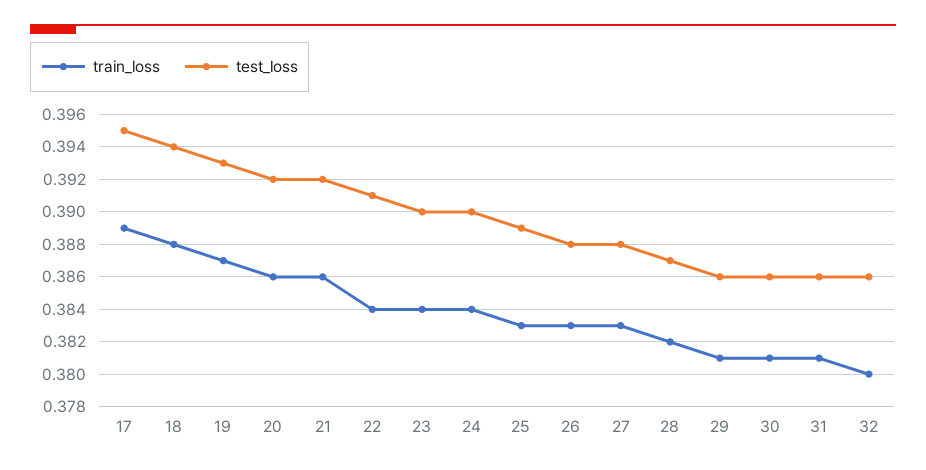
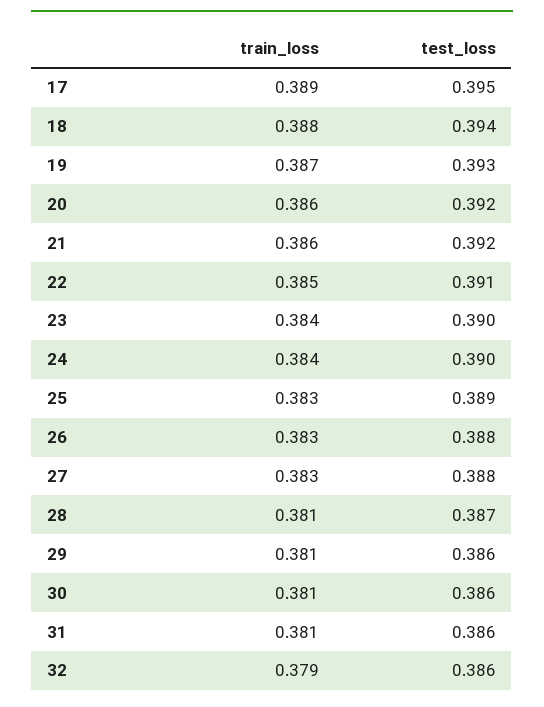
  {
    "train_loss": {
      "17": 0.389,
      "18": 0.388,
      "19": 0.387,
      "20": 0.386,
      "21": 0.386,
-     "22": 0.384,
+     "22": 0.385,
      "23": 0.384,
      "24": 0.384,
      "25": 0.383,
      "26": 0.383,
      "27": 0.383,
-     "28": 0.382,
+     "28": 0.381,
      "29": 0.381,
      "30": 0.381,
      "31": 0.381,
-     "32": 0.38
+     "32": 0.379
    },
    "test_loss": {
      "17": 0.395,
      "18": 0.394,
      "19": 0.393,
      "20": 0.392,
      "21": 0.392,
      "22": 0.391,
      "23": 0.39,
      "24": 0.39,
      "25": 0.389,
      "26": 0.388,
      "27": 0.388,
      "28": 0.387,
      "29": 0.386,
      "30": 0.386,
      "31": 0.386,
      "32": 0.386
    }
  }

